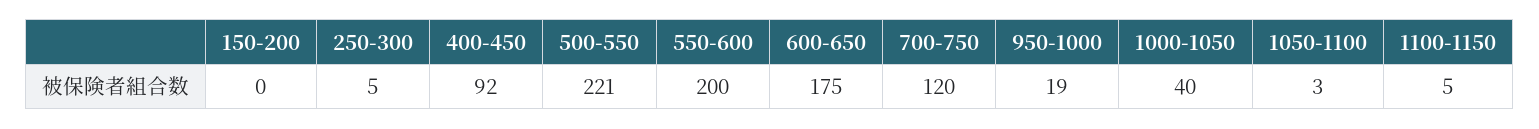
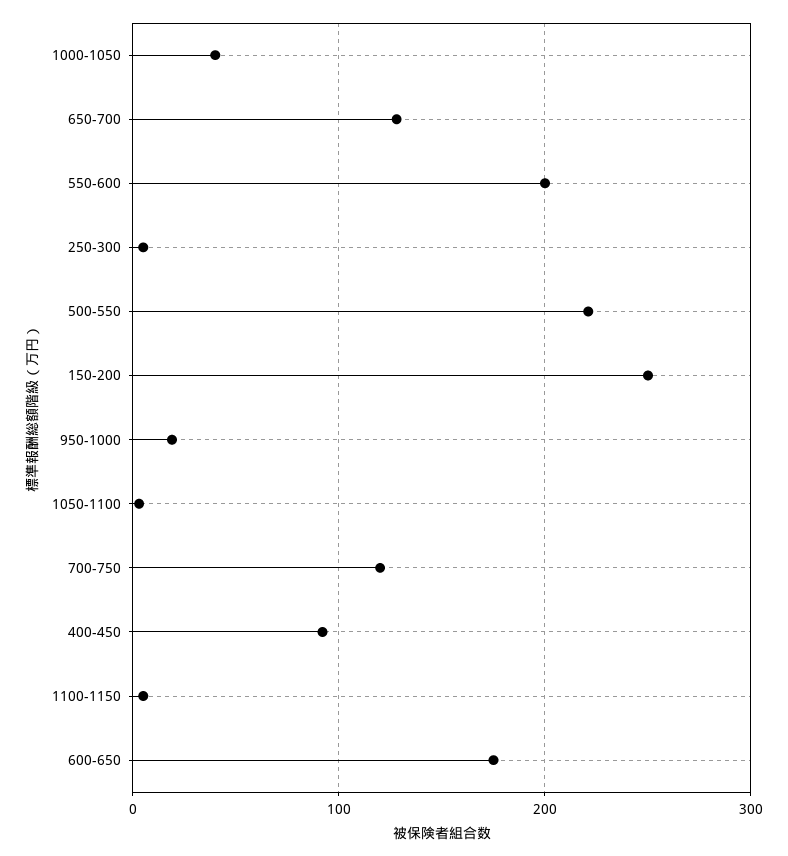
  {
-   "150-200": 0,
+   "150-200": 250,
    "250-300": 5,
    "400-450": 92,
    "500-550": 221,
    "550-600": 200,
    "600-650": 175,
    "700-750": 120,
    "950-1000": 19,
    "1000-1050": 40,
    "1050-1100": 3,
-   "1100-1150": 5
+   "1100-1150": 5,
+   "650-700": 130
  }

